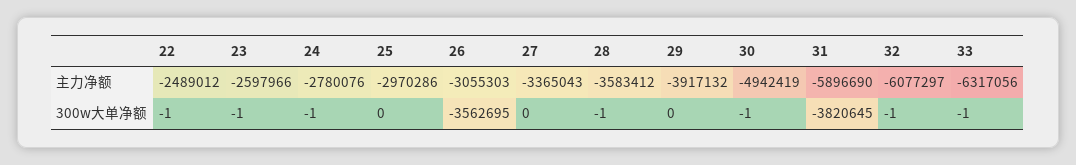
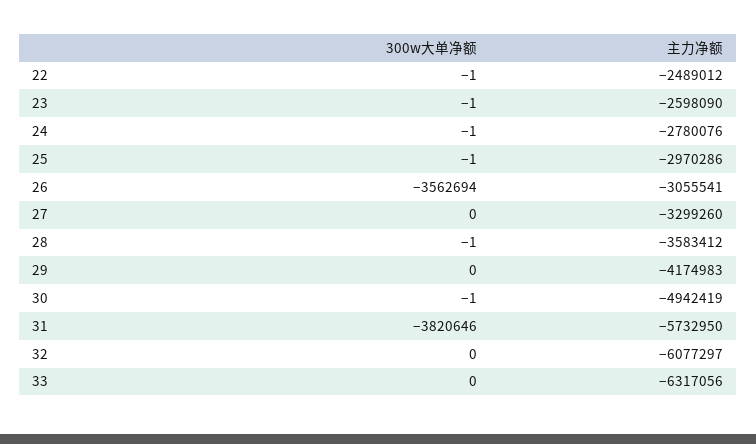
  {
    "22": {
      "主力净额": -2489012,
      "300w大单净额": -1
    },
    "23": {
-     "主力净额": -2597966,
+     "主力净额": -2598090,
      "300w大单净额": -1
    },
    "24": {
      "主力净额": -2780076,
      "300w大单净额": -1
    },
    "25": {
      "主力净额": -2970286,
-     "300w大单净额": 0
+     "300w大单净额": -1
    },
    "26": {
-     "主力净额": -3055303,
+     "主力净额": -3055541,
-     "300w大单净额": -3562695
+     "300w大单净额": -3562694
    },
    "27": {
-     "主力净额": -3365043,
+     "主力净额": -3299260,
      "300w大单净额": 0
    },
    "28": {
      "主力净额": -3583412,
      "300w大单净额": -1
    },
    "29": {
-     "主力净额": -3917132,
+     "主力净额": -4174983,
      "300w大单净额": 0
    },
    "30": {
      "主力净额": -4942419,
      "300w大单净额": -1
    },
    "31": {
-     "主力净额": -5896690,
+     "主力净额": -5732950,
-     "300w大单净额": -3820645
+     "300w大单净额": -3820646
    },
    "32": {
      "主力净额": -6077297,
-     "300w大单净额": -1
+     "300w大单净额": 0
    },
    "33": {
      "主力净额": -6317056,
-     "300w大单净额": -1
+     "300w大单净额": 0
    }
  }

